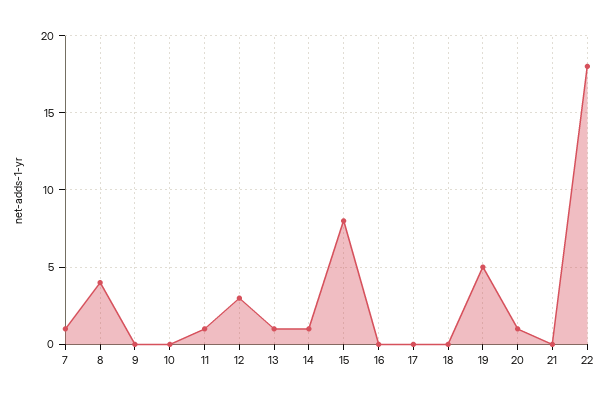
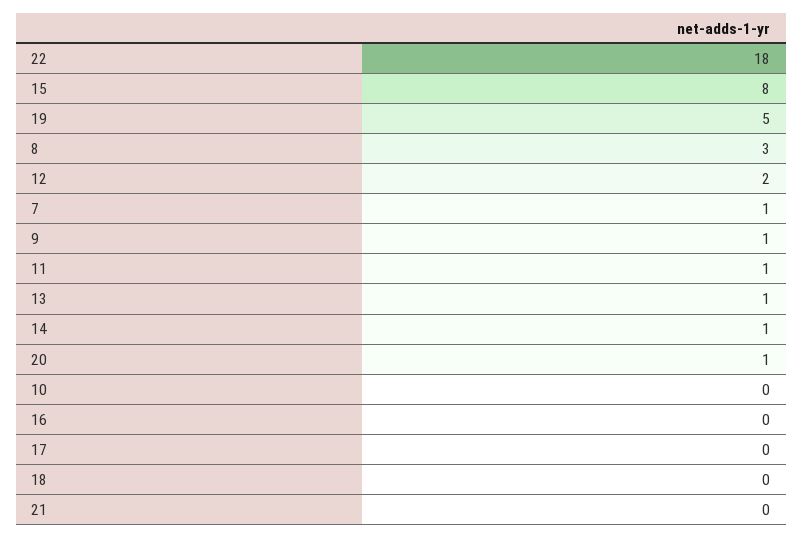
  {
    "7": 1,
-   "8": 4,
+   "8": 3,
-   "9": 0,
+   "9": 1,
    "10": 0,
    "11": 1,
-   "12": 3,
+   "12": 2,
    "13": 1,
    "14": 1,
    "15": 8,
    "16": 0,
    "17": 0,
    "18": 0,
    "19": 5,
    "20": 1,
    "21": 0,
    "22": 18
  }

